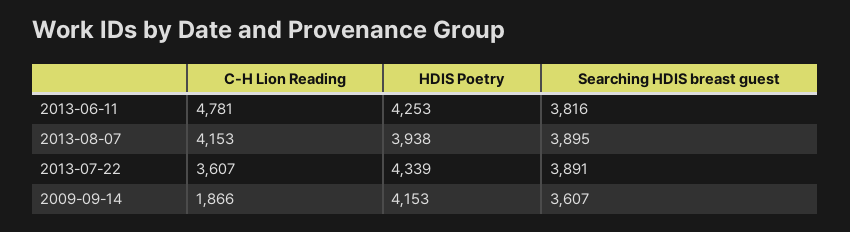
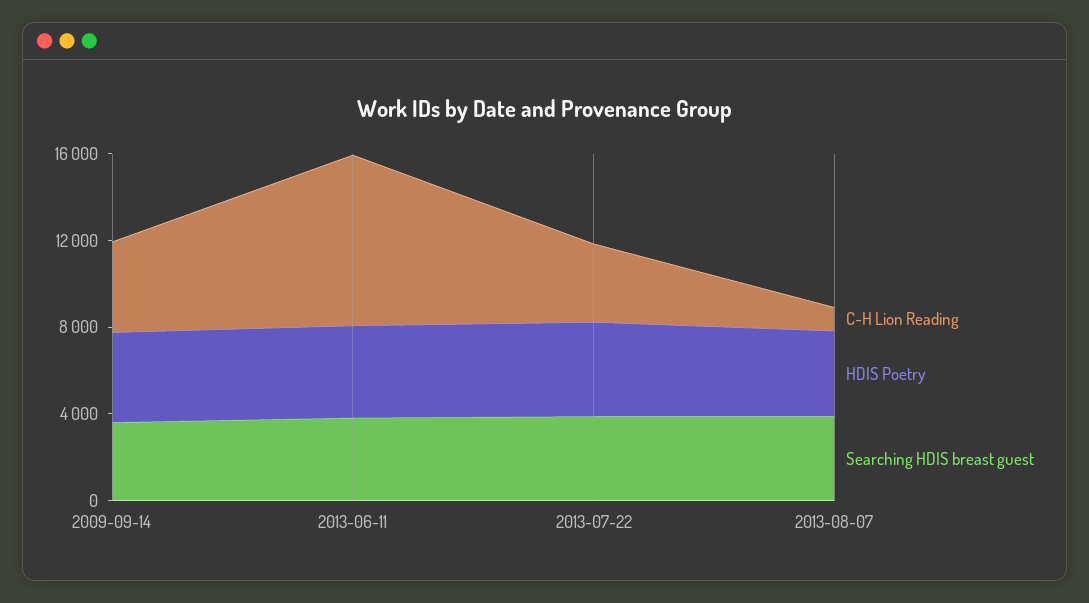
  {
    "C-H Lion Reading": {
-     "2013-06-11": 4781,
+     "2013-06-11": 8000,
-     "2013-08-07": 4153,
+     "2013-08-07": 1000,
      "2013-07-22": 3607,
-     "2009-09-14": 1866
+     "2009-09-14": 4000
    },
    "HDIS Poetry": {
      "2013-06-11": 4253,
      "2013-08-07": 3938,
      "2013-07-22": 4339,
      "2009-09-14": 4153
    },
    "Searching HDIS breast guest": {
      "2013-06-11": 3816,
      "2013-08-07": 3895,
      "2013-07-22": 3891,
      "2009-09-14": 3607
    }
  }

